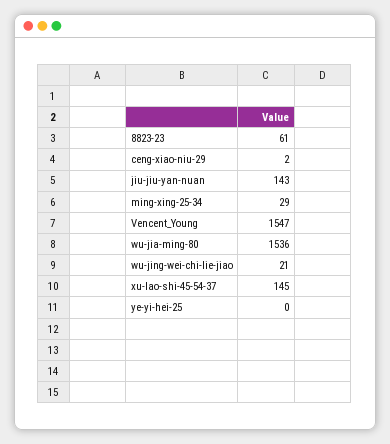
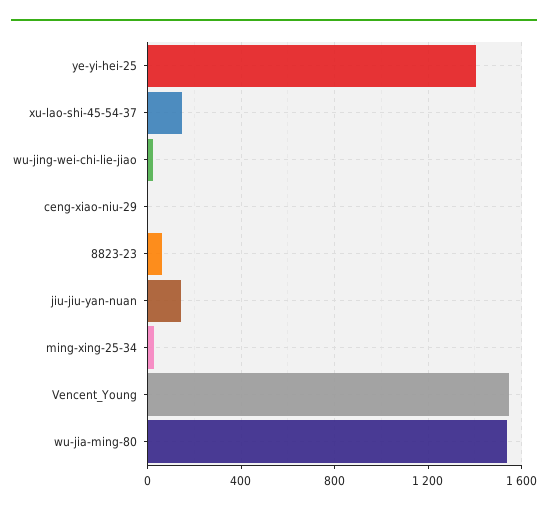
  {
    "8823-23": 61,
    "ceng-xiao-niu-29": 2,
    "jiu-jiu-yan-nuan": 143,
    "ming-xing-25-34": 29,
    "Vencent_Young": 1547,
    "wu-jia-ming-80": 1536,
    "wu-jing-wei-chi-lie-jiao": 21,
    "xu-lao-shi-45-54-37": 145,
-   "ye-yi-hei-25": 0
+   "ye-yi-hei-25": 1400
  }

